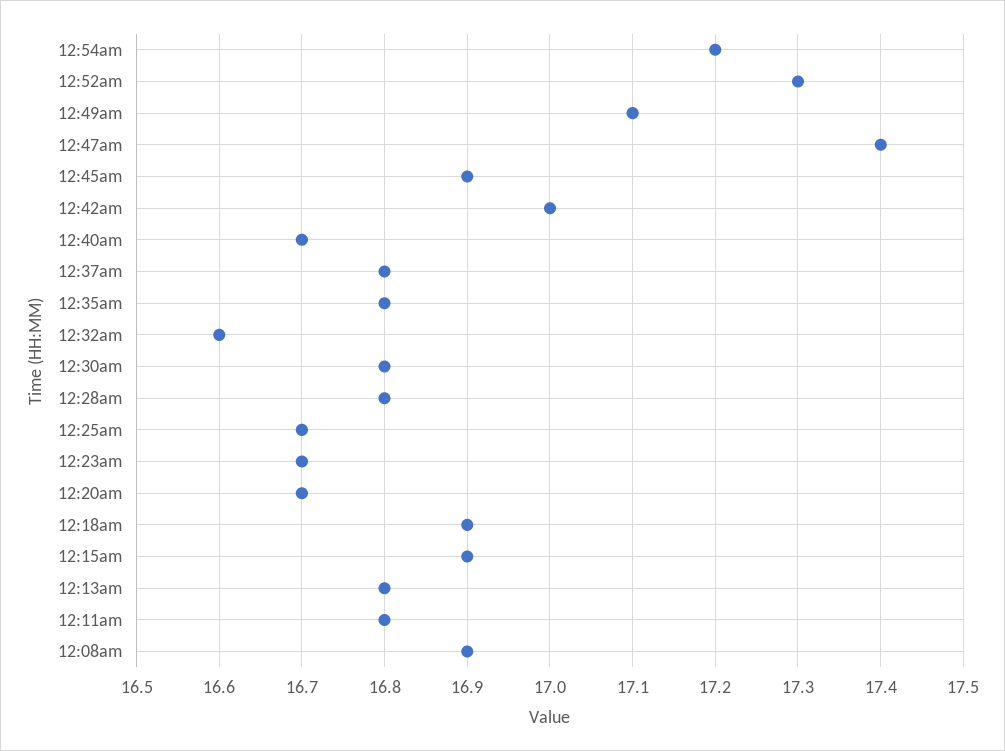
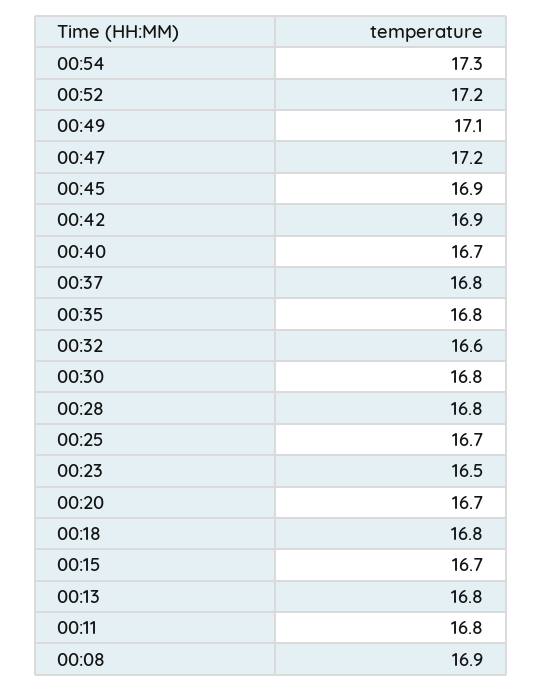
  {
-   "12:54am": 17.2,
+   "12:54am": 17.3,
-   "12:52am": 17.3,
+   "12:52am": 17.2,
    "12:49am": 17.1,
-   "12:47am": 17.4,
+   "12:47am": 17.2,
    "12:45am": 16.9,
-   "12:42am": 17,
+   "12:42am": 16.9,
    "12:40am": 16.7,
    "12:37am": 16.8,
    "12:35am": 16.8,
    "12:32am": 16.6,
    "12:30am": 16.8,
    "12:28am": 16.8,
    "12:25am": 16.7,
-   "12:23am": 16.7,
+   "12:23am": 16.5,
    "12:20am": 16.7,
-   "12:18am": 16.9,
+   "12:18am": 16.8,
-   "12:15am": 16.9,
+   "12:15am": 16.7,
    "12:13am": 16.8,
    "12:11am": 16.8,
    "12:08am": 16.9
  }

